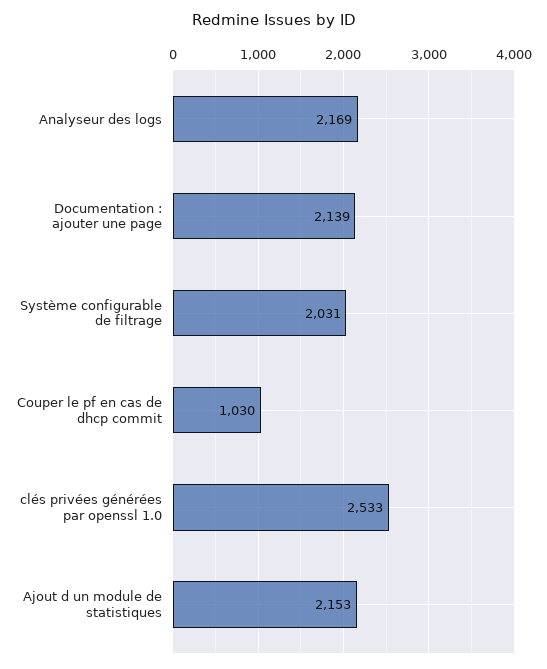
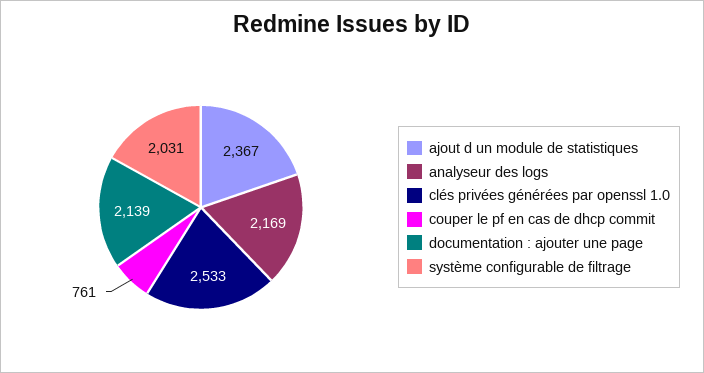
  {
    "Analyseur des logs": 2169,
    "Documentation : ajouter une page": 2139,
    "Système configurable de filtrage": 2031,
-   "Couper le pf en cas de dhcp commit": 1030,
+   "Couper le pf en cas de dhcp commit": 761,
    "clés privées générées par openssl 1.0": 2533,
-   "Ajout d un module de statistiques": 2153
+   "Ajout d un module de statistiques": 2367
  }

